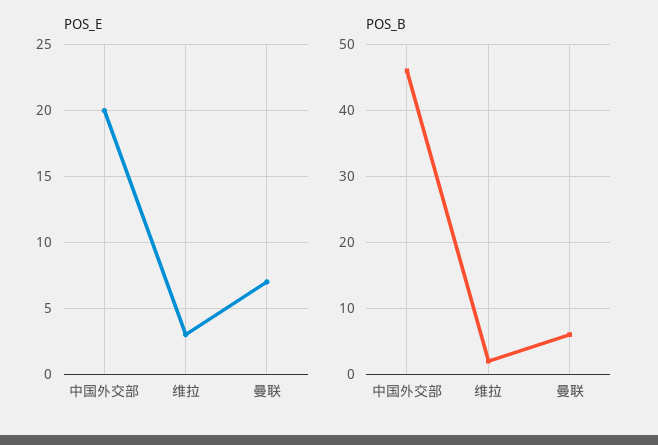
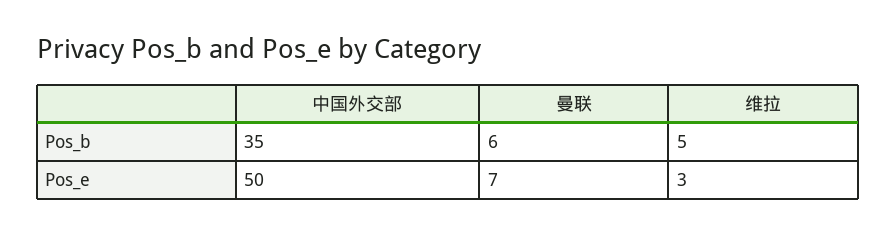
  {
    "POS_E": {
-     "中国外交部": 20,
+     "中国外交部": 50,
      "维拉": 3,
      "曼联": 7
    },
    "POS_B": {
-     "中国外交部": 46,
+     "中国外交部": 35,
-     "维拉": 2,
+     "维拉": 5,
      "曼联": 6
    }
  }

